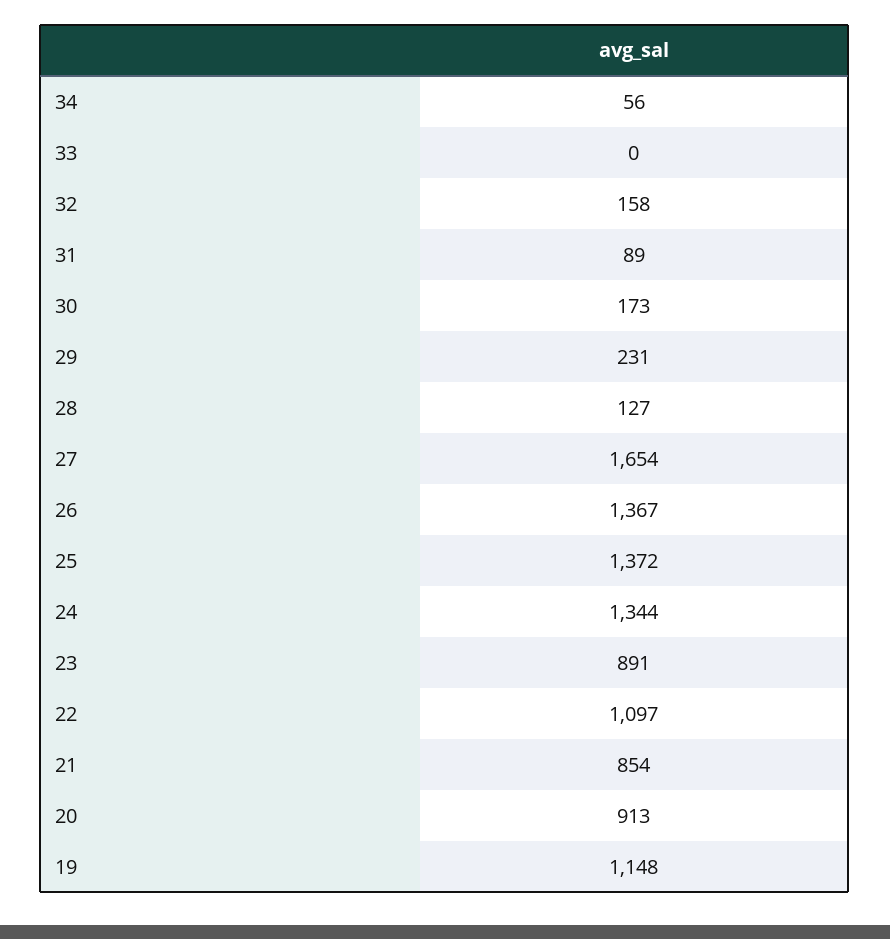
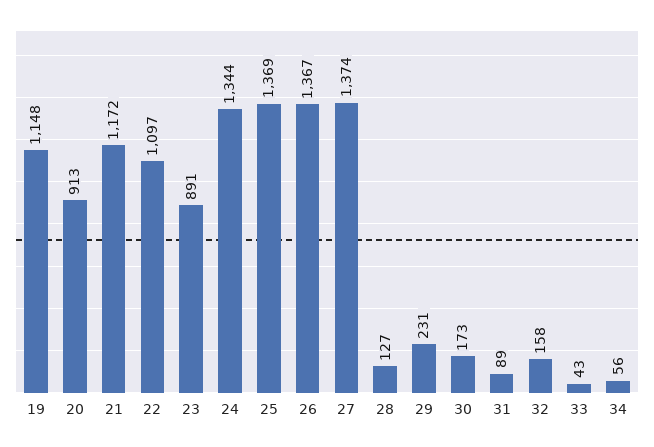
  {
    "34": 56,
-   "33": 0,
+   "33": 43,
    "32": 158,
    "31": 89,
    "30": 173,
    "29": 231,
    "28": 127,
-   "27": 1654,
+   "27": 1374,
    "26": 1367,
-   "25": 1372,
+   "25": 1369,
    "24": 1344,
    "23": 891,
    "22": 1097,
-   "21": 854,
+   "21": 1172,
    "20": 913,
    "19": 1148
  }

